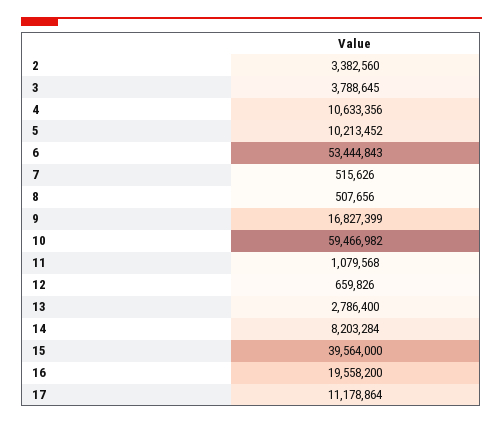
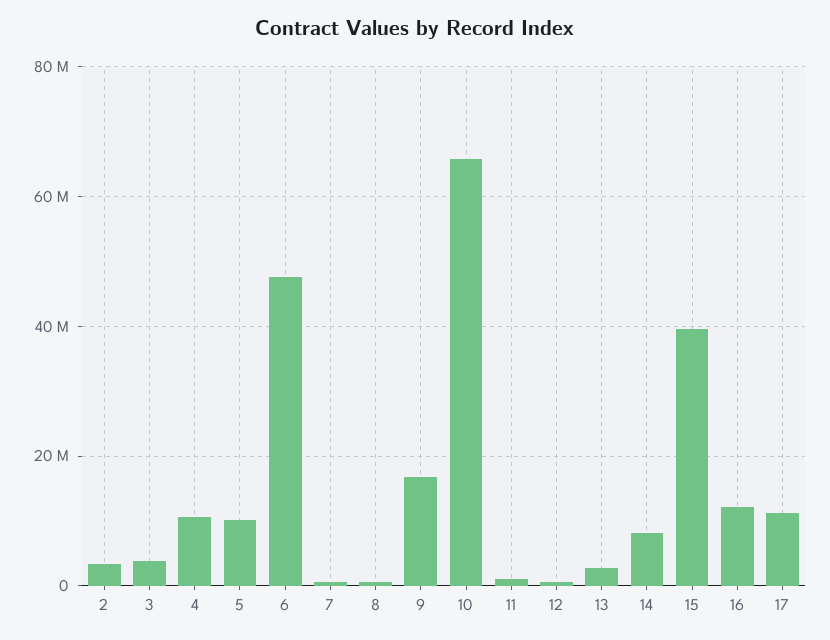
  {
    "2": 3382560,
    "3": 3788645,
    "4": 10633356,
    "5": 10213452,
-   "6": 53444843,
+   "6": 48000000,
    "7": 515626,
    "8": 507656,
    "9": 16827399,
-   "10": 59466982,
+   "10": 66000000,
    "11": 1079568,
    "12": 659826,
    "13": 2786400,
    "14": 8203284,
    "15": 39564000,
-   "16": 19558200,
+   "16": 12000000,
    "17": 11178864
  }

